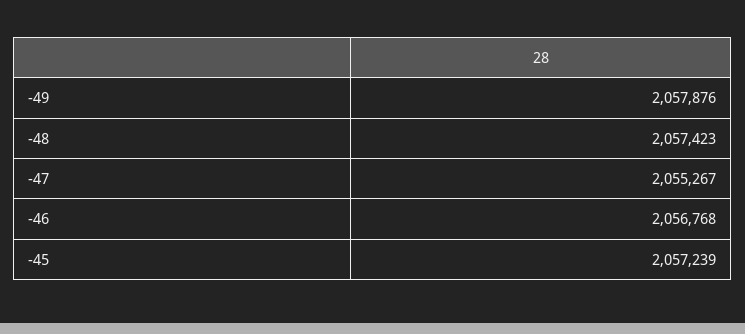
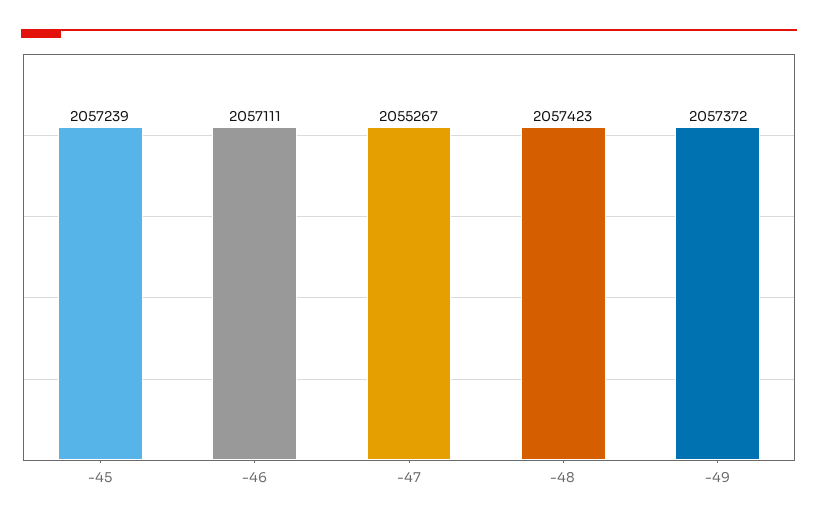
  {
-   "-49": 2057876,
+   "-49": 2057372,
    "-48": 2057423,
    "-47": 2055267,
-   "-46": 2056768,
+   "-46": 2057111,
    "-45": 2057239
  }

